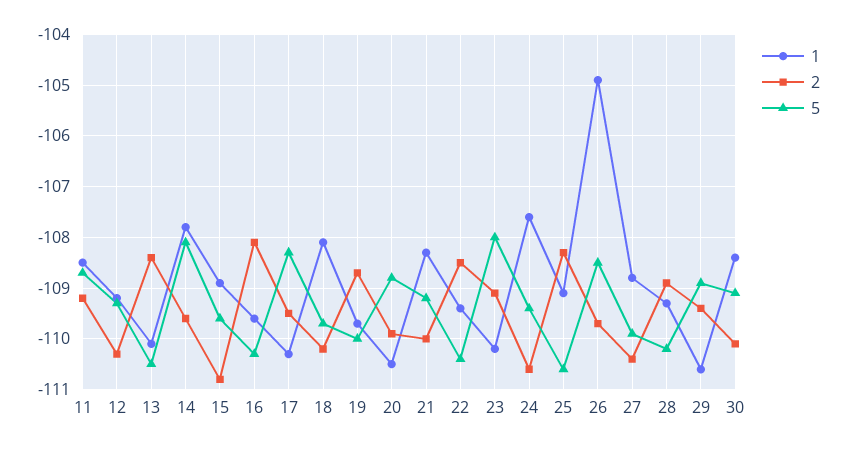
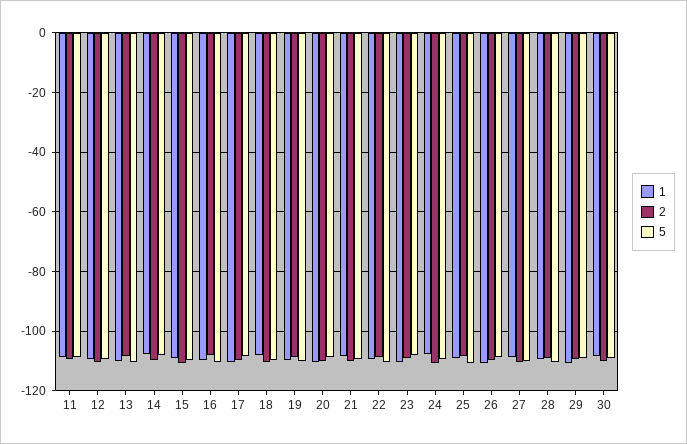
  {
    "1": {
      "11": -108.5,
      "12": -109,
      "13": -110,
      "14": -108,
      "15": -109,
      "16": -109.5,
      "17": -110.5,
      "18": -108,
      "19": -109.5,
      "20": -110.5,
      "21": -108.5,
      "22": -109.5,
      "23": -110,
      "24": -107.5,
      "25": -109,
-     "26": -105,
+     "26": -110,
      "27": -109,
      "28": -109.5,
      "29": -110.5,
      "30": -108.5
    },
    "2": {
      "11": -109,
      "12": -110.5,
      "13": -108.5,
      "14": -109.5,
      "15": -111,
      "16": -108,
      "17": -109.5,
      "18": -110,
      "19": -108.5,
      "20": -110,
      "21": -110,
      "22": -108.5,
      "23": -109,
      "24": -110.5,
      "25": -108.5,
      "26": -109.5,
      "27": -110.5,
      "28": -109,
      "29": -109.5,
      "30": -110
    },
    "5": {
      "11": -108.5,
      "12": -109.5,
      "13": -110.5,
      "14": -108,
      "15": -109.5,
      "16": -110.5,
      "17": -108.5,
      "18": -109.5,
      "19": -110,
      "20": -109,
      "21": -109,
      "22": -110.5,
      "23": -108,
      "24": -109.5,
      "25": -110.5,
      "26": -108.5,
      "27": -110,
      "28": -110,
      "29": -109,
      "30": -109
    }
  }

